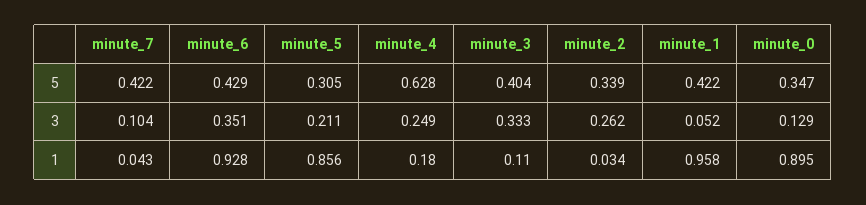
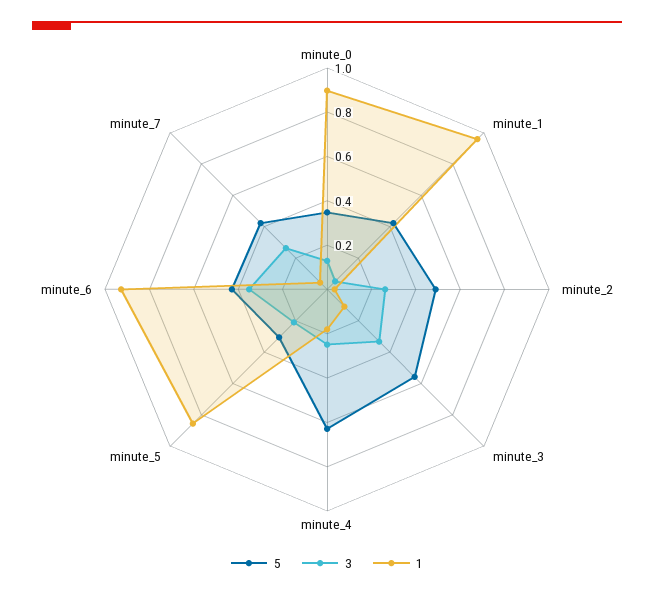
  {
    "5": {
      "minute_7": 0.422,
      "minute_6": 0.429,
      "minute_5": 0.305,
      "minute_4": 0.628,
-     "minute_3": 0.404,
+     "minute_3": 0.55,
-     "minute_2": 0.339,
+     "minute_2": 0.5,
      "minute_1": 0.422,
      "minute_0": 0.347
    },
    "3": {
-     "minute_7": 0.104,
+     "minute_7": 0.25,
      "minute_6": 0.351,
      "minute_5": 0.211,
      "minute_4": 0.249,
      "minute_3": 0.333,
      "minute_2": 0.262,
      "minute_1": 0.052,
      "minute_0": 0.129
    },
    "1": {
      "minute_7": 0.043,
      "minute_6": 0.928,
      "minute_5": 0.856,
      "minute_4": 0.18,
      "minute_3": 0.11,
      "minute_2": 0.034,
      "minute_1": 0.958,
      "minute_0": 0.895
    }
  }

